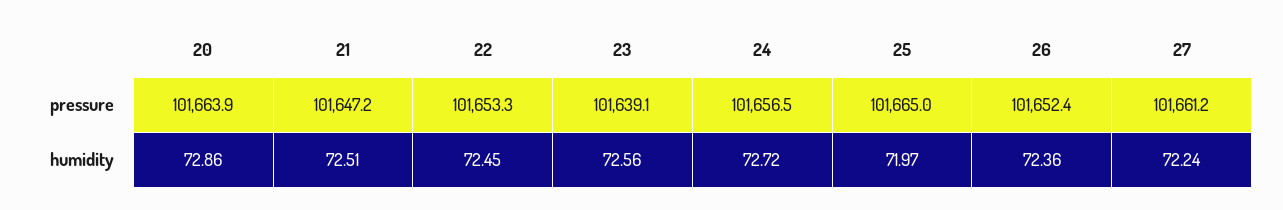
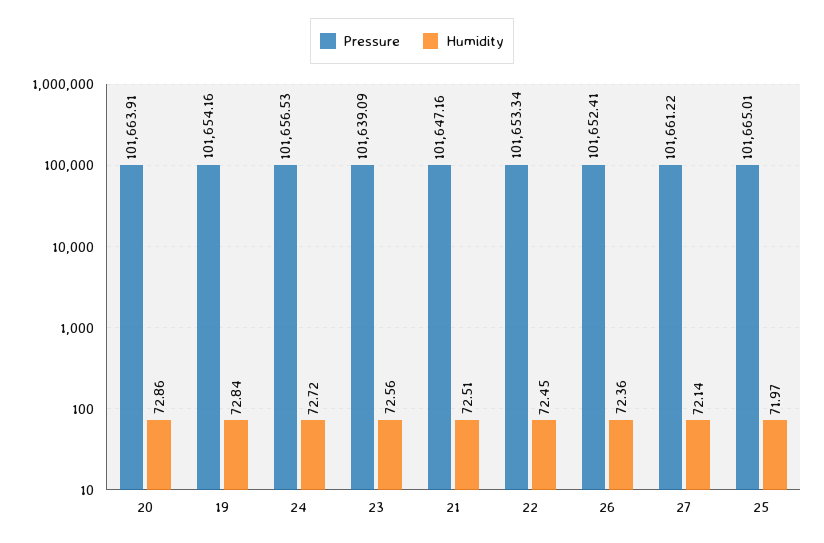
  {
    "pressure": {
      "20": 101663.91,
      "21": 101647.16,
      "22": 101653.34,
      "23": 101639.09,
      "24": 101656.53,
      "25": 101665.01,
      "26": 101652.41,
-     "27": 101661.22
+     "27": 101661.22,
+     "19": 101654.16
    },
    "humidity": {
      "20": 72.86,
      "21": 72.51,
      "22": 72.45,
      "23": 72.56,
      "24": 72.72,
      "25": 71.97,
      "26": 72.36,
-     "27": 72.24
+     "27": 72.14,
+     "19": 72.84
    }
  }

